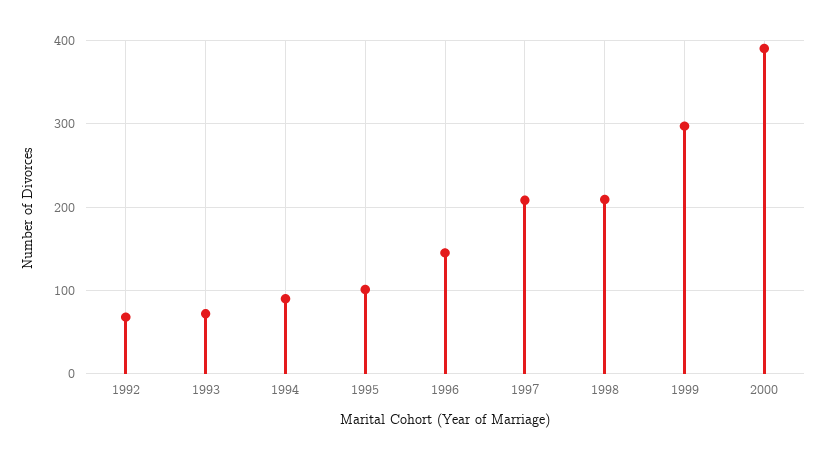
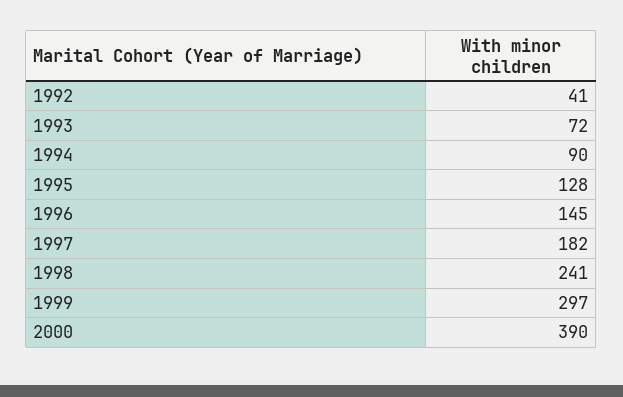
  {
-   "1992": 70,
+   "1992": 41,
    "1993": 72,
    "1994": 90,
-   "1995": 100,
+   "1995": 128,
    "1996": 145,
-   "1997": 210,
+   "1997": 182,
-   "1998": 210,
+   "1998": 241,
    "1999": 297,
    "2000": 390
  }

